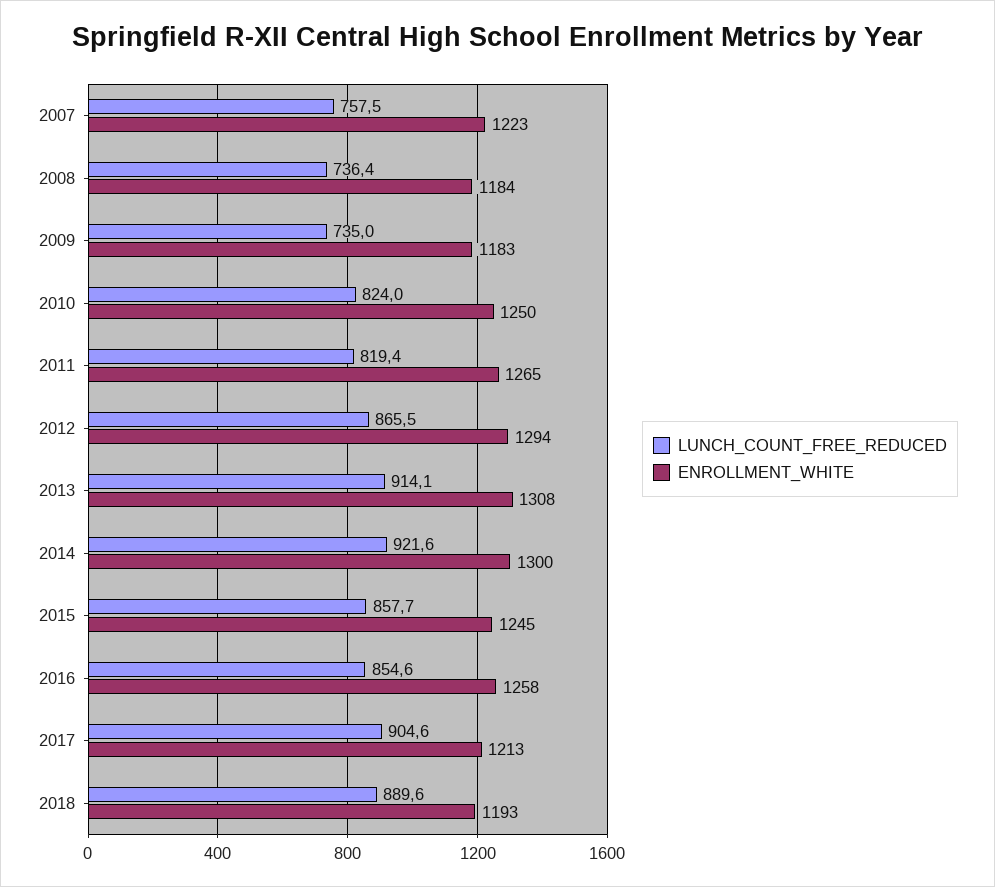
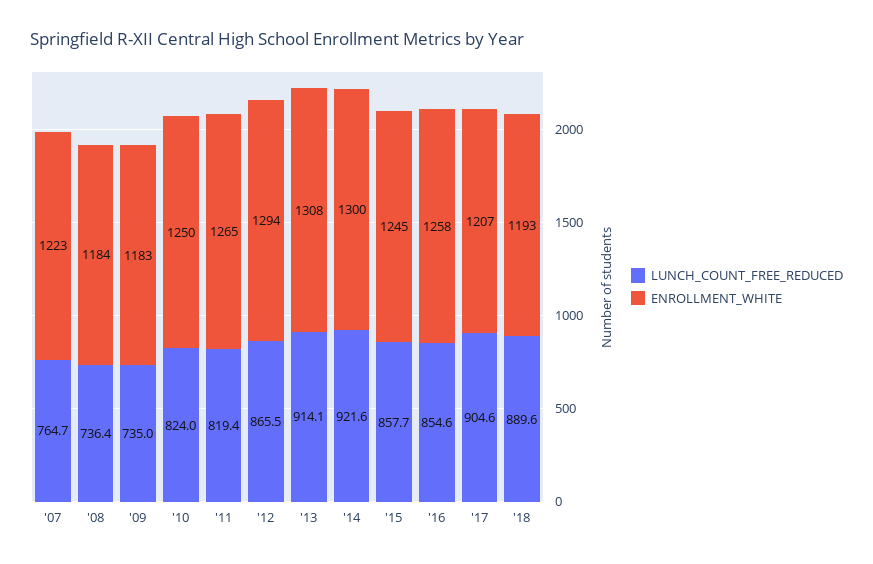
  {
    "LUNCH_COUNT_FREE_REDUCED": {
-     "2007": 757.5,
+     "2007": 764.7,
      "2008": 736.4,
      "2009": 735,
      "2010": 824,
      "2011": 819.4,
      "2012": 865.5,
      "2013": 914.1,
      "2014": 921.6,
      "2015": 857.7,
      "2016": 854.6,
      "2017": 904.6,
      "2018": 889.6
    },
    "ENROLLMENT_WHITE": {
      "2007": 1223,
      "2008": 1184,
      "2009": 1183,
      "2010": 1250,
      "2011": 1265,
      "2012": 1294,
      "2013": 1308,
      "2014": 1300,
      "2015": 1245,
      "2016": 1258,
-     "2017": 1213,
+     "2017": 1207,
      "2018": 1193
    }
  }

